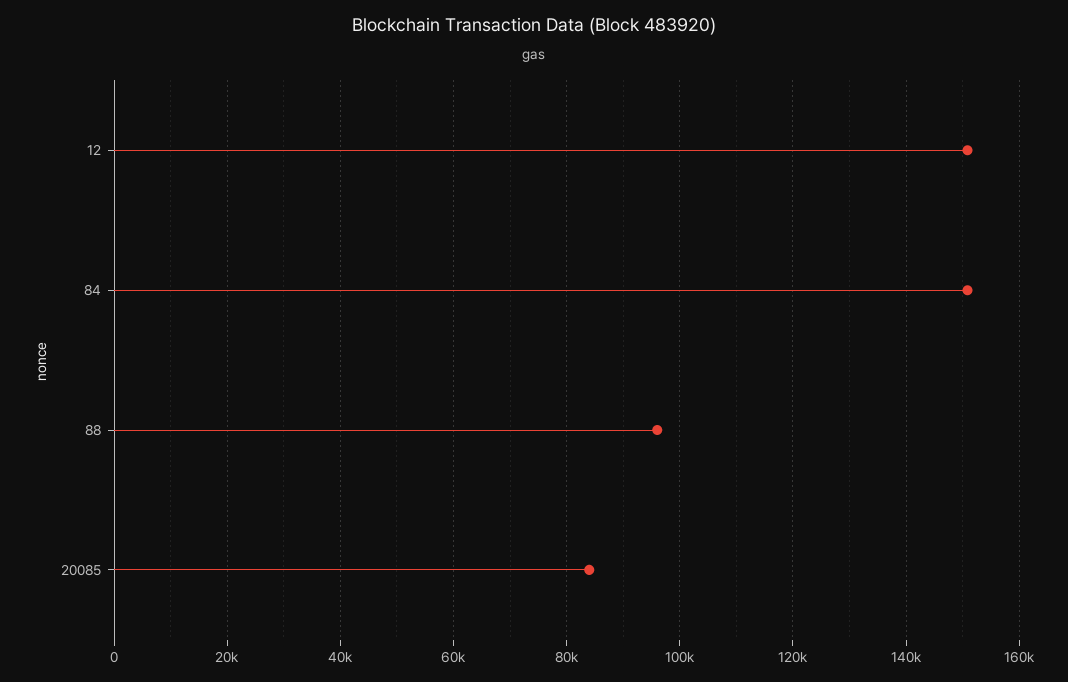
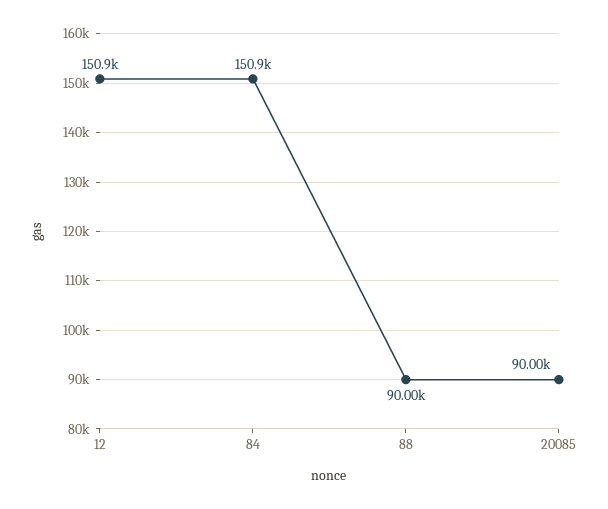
  {
    "12": 150900,
    "84": 150900,
-   "88": 96000,
+   "88": 90000,
-   "20085": 84000
+   "20085": 90000
  }

